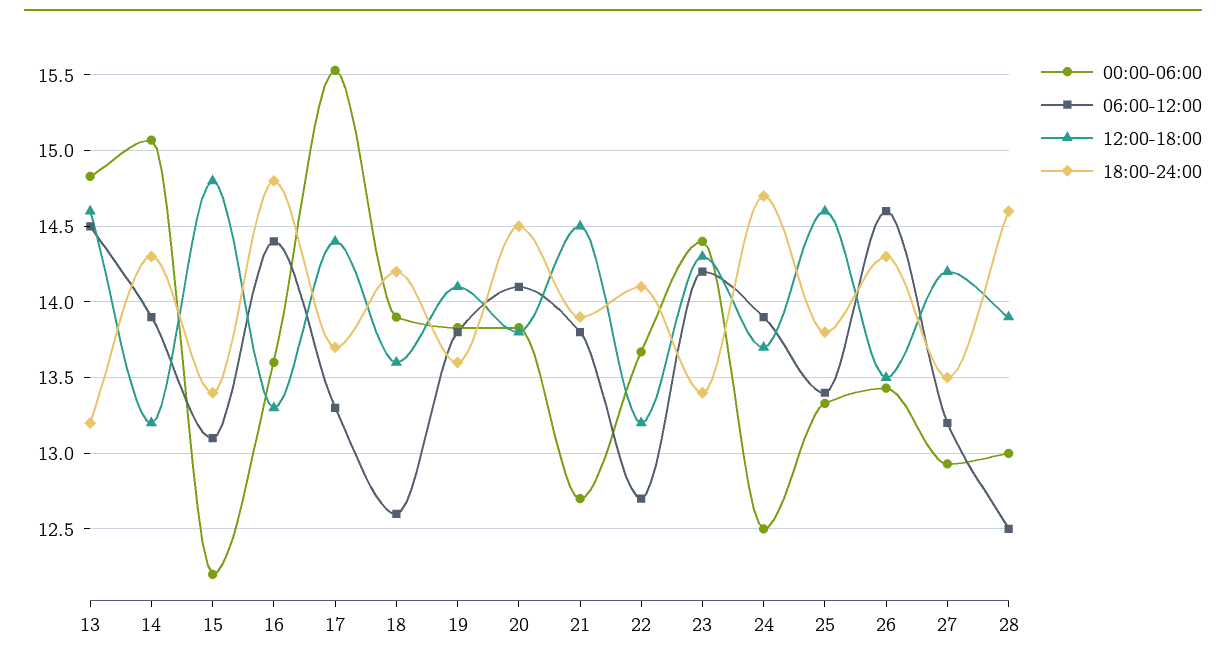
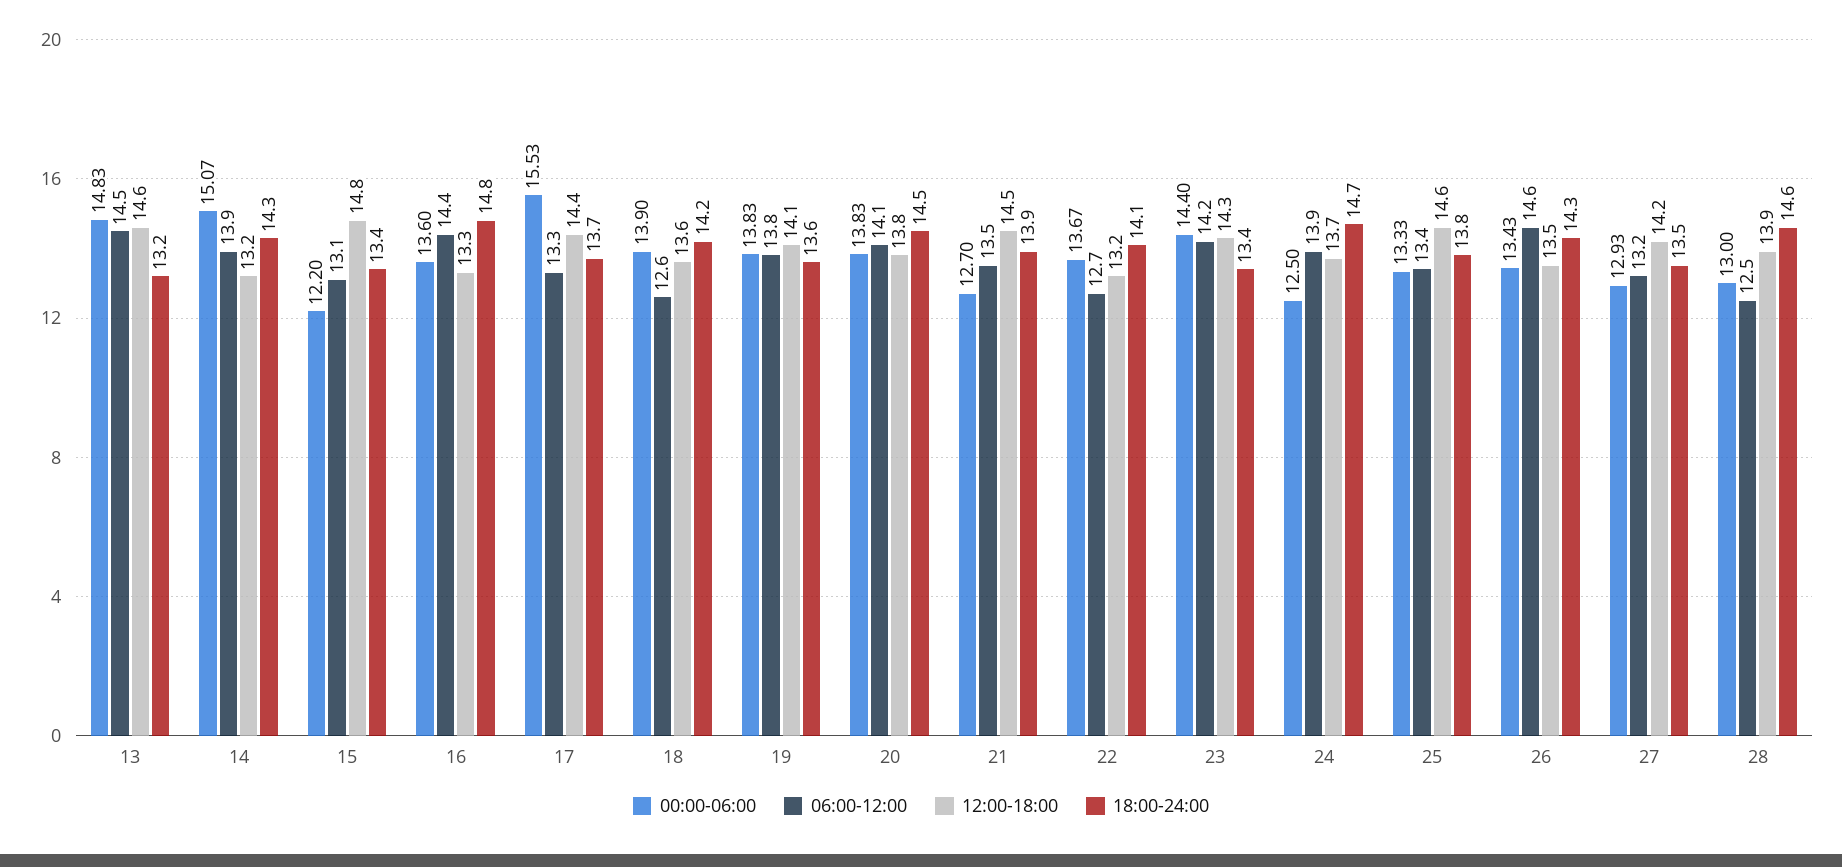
  {
    "00:00-06:00": {
      "13": 14.83,
      "14": 15.07,
      "15": 12.2,
      "16": 13.6,
      "17": 15.53,
      "18": 13.9,
      "19": 13.83,
      "20": 13.83,
      "21": 12.7,
      "22": 13.67,
      "23": 14.4,
      "24": 12.5,
      "25": 13.33,
      "26": 13.43,
      "27": 12.93,
      "28": 13
    },
    "06:00-12:00": {
      "13": 14.5,
      "14": 13.9,
      "15": 13.1,
      "16": 14.4,
      "17": 13.3,
      "18": 12.6,
      "19": 13.8,
      "20": 14.1,
-     "21": 13.8,
+     "21": 13.5,
      "22": 12.7,
      "23": 14.2,
      "24": 13.9,
      "25": 13.4,
      "26": 14.6,
      "27": 13.2,
      "28": 12.5
    },
    "12:00-18:00": {
      "13": 14.6,
      "14": 13.2,
      "15": 14.8,
      "16": 13.3,
      "17": 14.4,
      "18": 13.6,
      "19": 14.1,
      "20": 13.8,
      "21": 14.5,
      "22": 13.2,
      "23": 14.3,
      "24": 13.7,
      "25": 14.6,
      "26": 13.5,
      "27": 14.2,
      "28": 13.9
    },
    "18:00-24:00": {
      "13": 13.2,
      "14": 14.3,
      "15": 13.4,
      "16": 14.8,
      "17": 13.7,
      "18": 14.2,
      "19": 13.6,
      "20": 14.5,
      "21": 13.9,
      "22": 14.1,
      "23": 13.4,
      "24": 14.7,
      "25": 13.8,
      "26": 14.3,
      "27": 13.5,
      "28": 14.6
    }
  }

